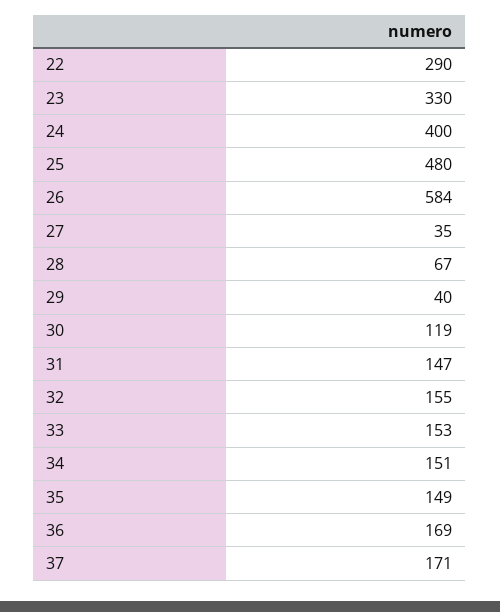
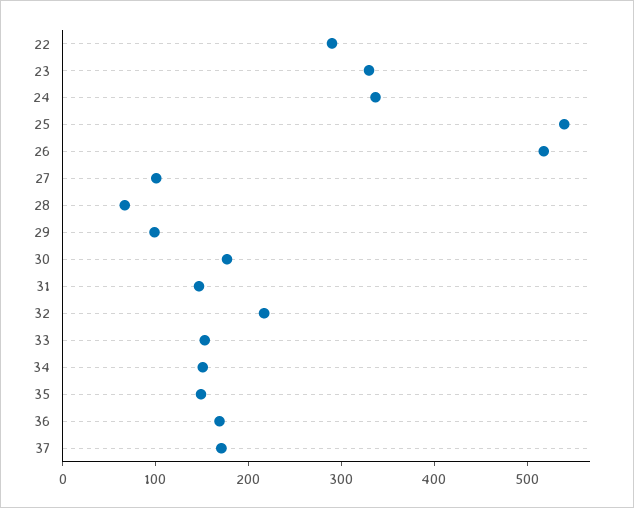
  {
    "22": 290,
    "23": 330,
-   "24": 400,
+   "24": 340,
-   "25": 480,
+   "25": 540,
-   "26": 584,
+   "26": 520,
-   "27": 35,
+   "27": 100,
    "28": 67,
-   "29": 40,
+   "29": 100,
-   "30": 119,
+   "30": 180,
    "31": 147,
-   "32": 155,
+   "32": 220,
    "33": 153,
    "34": 151,
    "35": 149,
    "36": 169,
    "37": 171
  }

